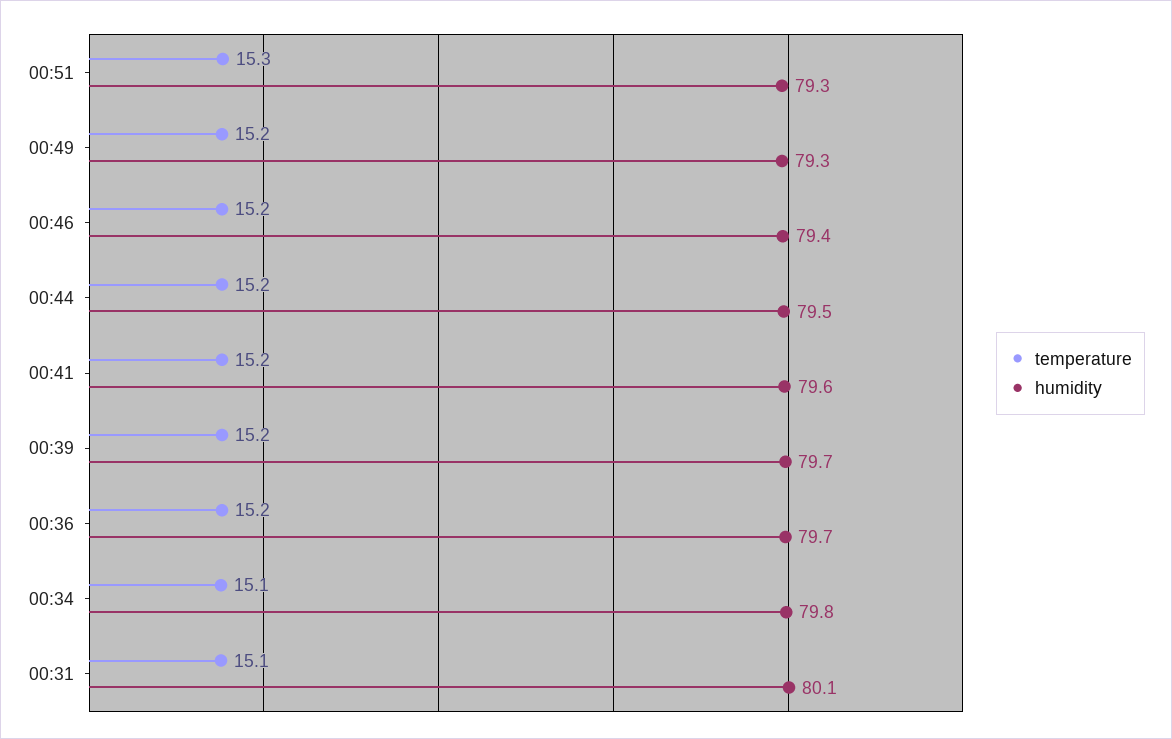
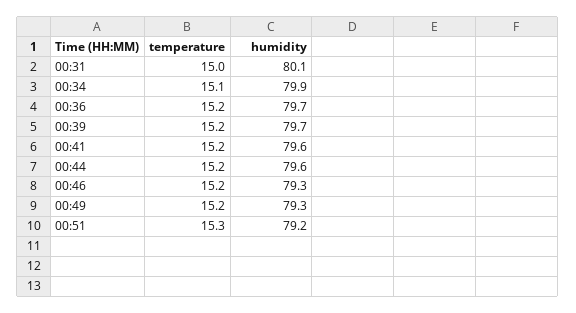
  {
    "temperature": {
      "00:51": 15.3,
      "00:49": 15.2,
      "00:46": 15.2,
      "00:44": 15.2,
      "00:41": 15.2,
      "00:39": 15.2,
      "00:36": 15.2,
      "00:34": 15.1,
-     "00:31": 15.1
+     "00:31": 15
    },
    "humidity": {
-     "00:51": 79.3,
+     "00:51": 79.2,
      "00:49": 79.3,
-     "00:46": 79.4,
+     "00:46": 79.3,
-     "00:44": 79.5,
+     "00:44": 79.6,
      "00:41": 79.6,
      "00:39": 79.7,
      "00:36": 79.7,
-     "00:34": 79.8,
+     "00:34": 79.9,
      "00:31": 80.1
    }
  }

